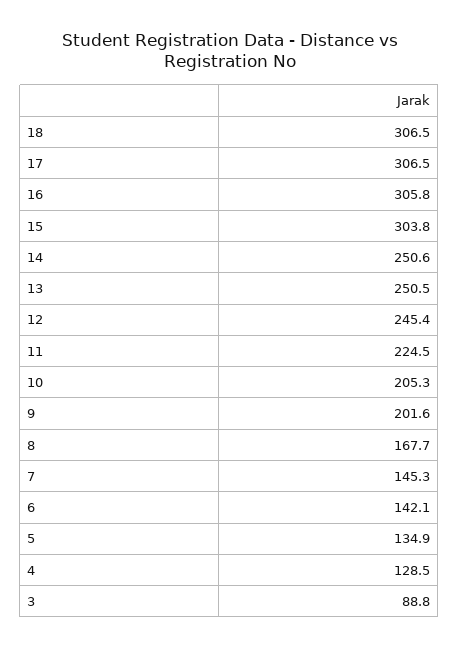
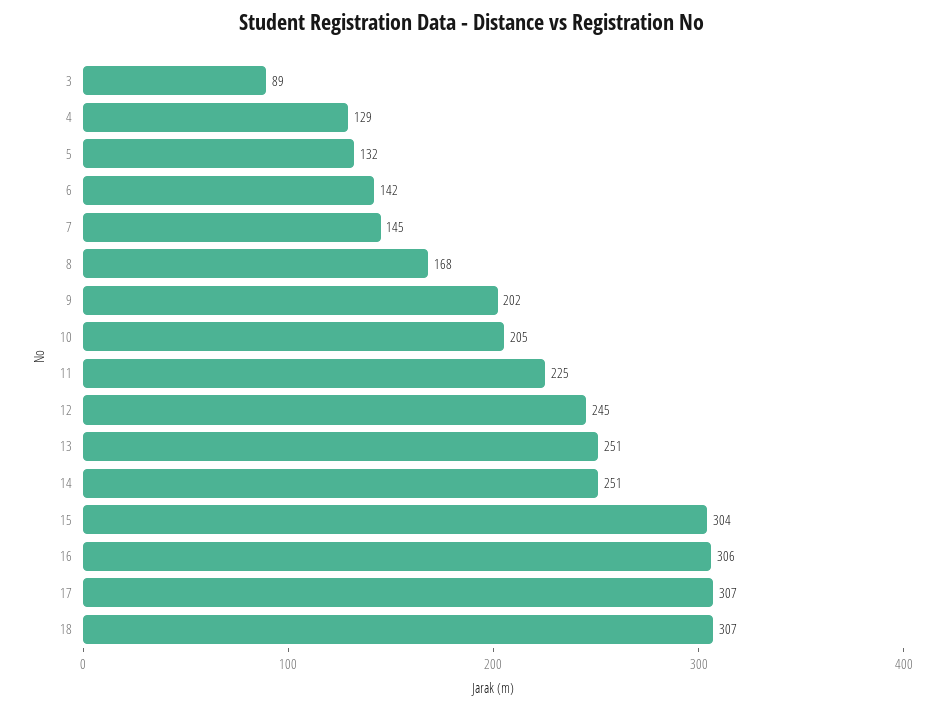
  {
    "18": 306.5,
    "17": 306.5,
    "16": 305.8,
    "15": 303.8,
    "14": 250.6,
    "13": 250.5,
    "12": 245.4,
    "11": 224.5,
    "10": 205.3,
    "9": 201.6,
    "8": 167.7,
    "7": 145.3,
    "6": 142.1,
-   "5": 134.9,
+   "5": 132,
    "4": 128.5,
    "3": 88.8
  }

